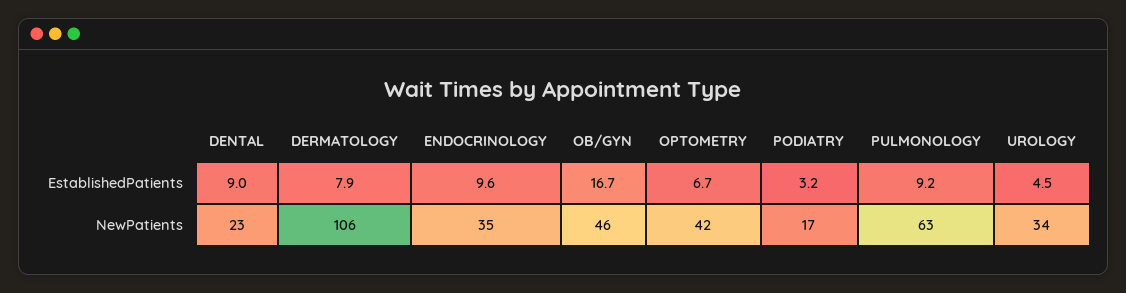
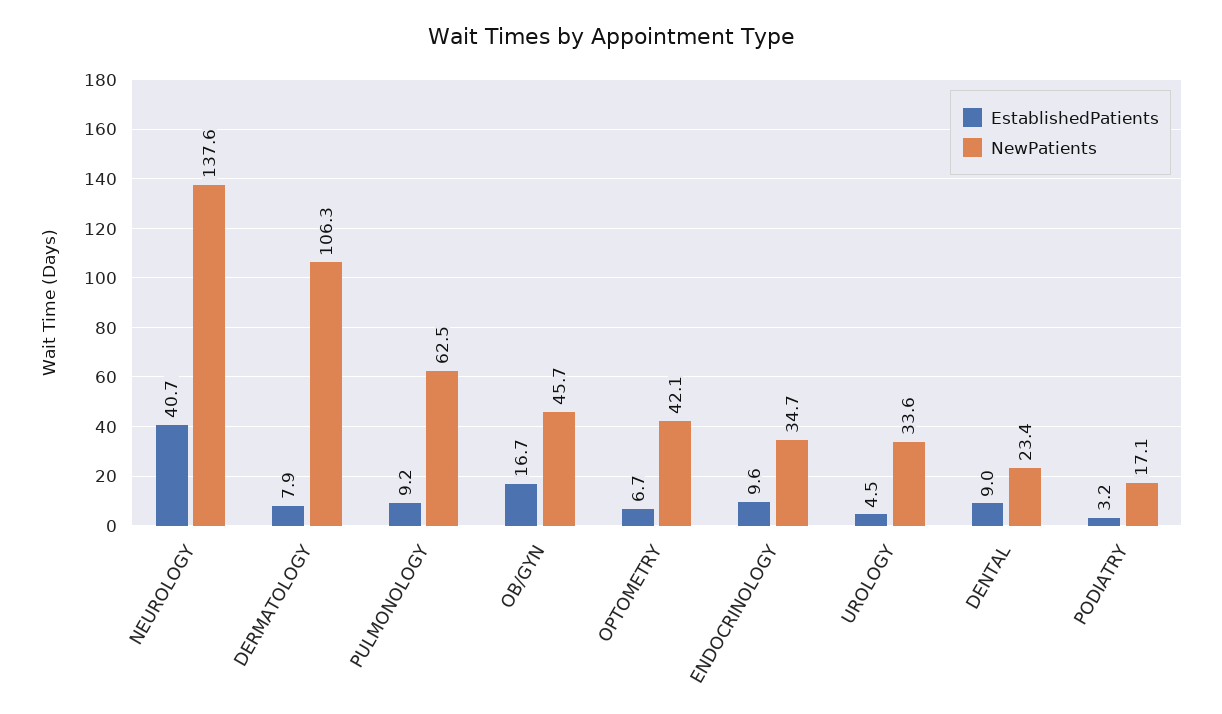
  {
    "EstablishedPatients": {
      "DENTAL": 9,
      "DERMATOLOGY": 7.9,
      "ENDOCRINOLOGY": 9.6,
      "OB/GYN": 16.7,
      "OPTOMETRY": 6.7,
      "PODIATRY": 3.2,
      "PULMONOLOGY": 9.2,
-     "UROLOGY": 4.5
+     "UROLOGY": 4.5,
+     "NEUROLOGY": 40.7
    },
    "NewPatients": {
      "DENTAL": 23.4,
      "DERMATOLOGY": 106.3,
      "ENDOCRINOLOGY": 34.7,
      "OB/GYN": 45.7,
      "OPTOMETRY": 42.1,
      "PODIATRY": 17.1,
      "PULMONOLOGY": 62.5,
-     "UROLOGY": 33.6
+     "UROLOGY": 33.6,
+     "NEUROLOGY": 137.6
    }
  }

